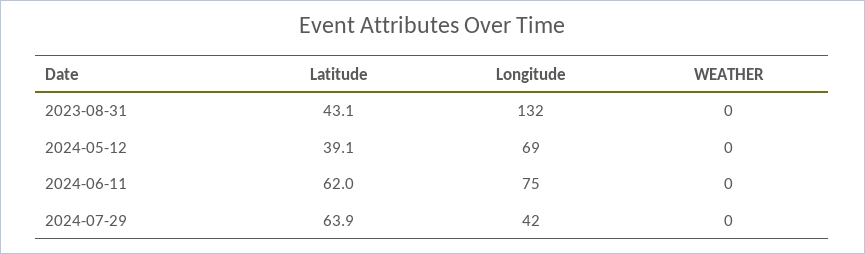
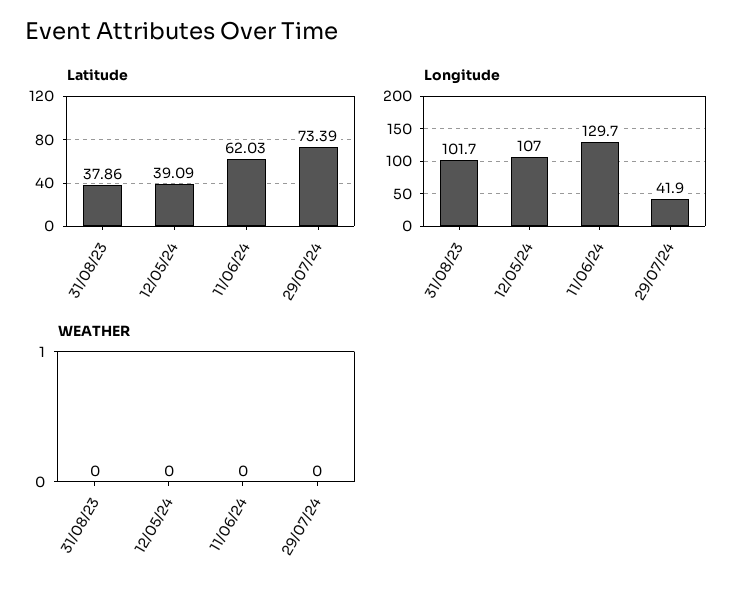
  {
    "Latitude": {
-     "2023-08-31": 43.1,
+     "2023-08-31": 37.86,
      "2024-05-12": 39.09,
      "2024-06-11": 62.03,
-     "2024-07-29": 63.9
+     "2024-07-29": 73.39
    },
    "Longitude": {
-     "2023-08-31": 132,
+     "2023-08-31": 101.7,
-     "2024-05-12": 69,
+     "2024-05-12": 107,
-     "2024-06-11": 75,
+     "2024-06-11": 129.7,
      "2024-07-29": 41.9
    },
    "WEATHER": {
      "2023-08-31": 0,
      "2024-05-12": 0,
      "2024-06-11": 0,
      "2024-07-29": 0
    }
  }

